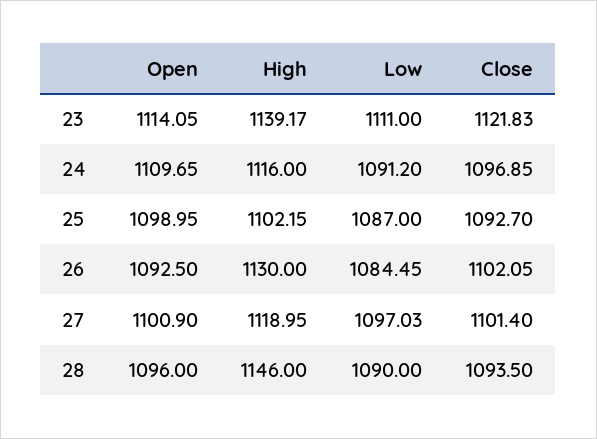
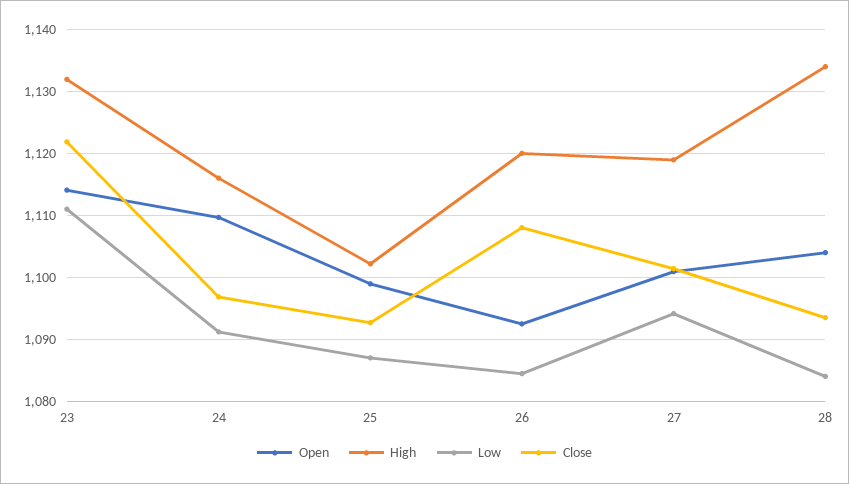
  {
    "Open": {
      "23": 1114.05,
      "24": 1109.65,
      "25": 1098.95,
      "26": 1092.5,
      "27": 1100.9,
-     "28": 1096
+     "28": 1104
    },
    "High": {
-     "23": 1139.17,
+     "23": 1132,
      "24": 1116,
      "25": 1102.15,
-     "26": 1130,
+     "26": 1120,
      "27": 1118.95,
-     "28": 1146
+     "28": 1134
    },
    "Low": {
      "23": 1111,
      "24": 1091.2,
      "25": 1087,
      "26": 1084.45,
-     "27": 1097.03,
+     "27": 1094,
-     "28": 1090
+     "28": 1084
    },
    "Close": {
      "23": 1121.83,
      "24": 1096.85,
      "25": 1092.7,
-     "26": 1102.05,
+     "26": 1108,
      "27": 1101.4,
      "28": 1093.5
    }
  }

